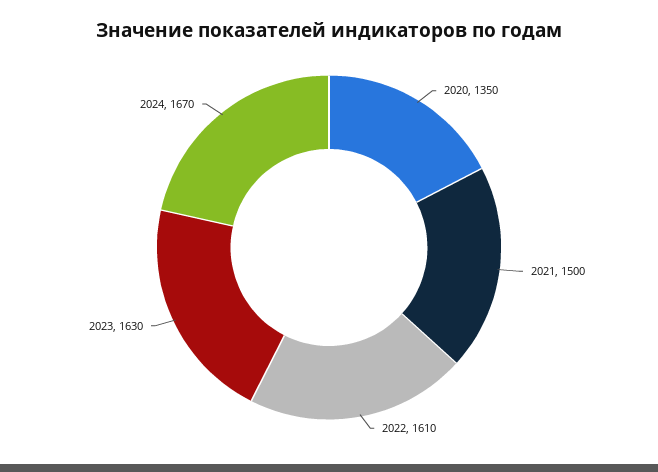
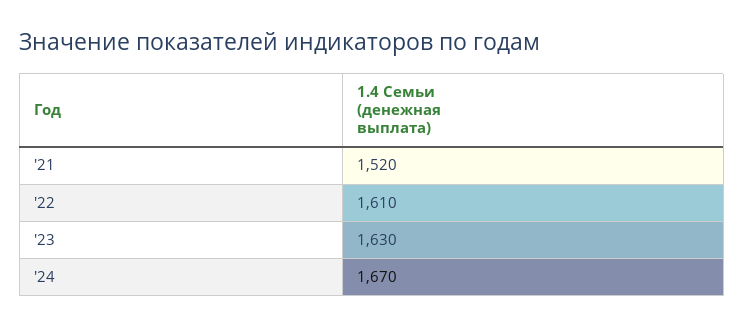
  {
-   "2020": 1350,
-   "2021": 1500,
+   "2021": 1520,
    "2022": 1610,
    "2023": 1630,
    "2024": 1670
  }

